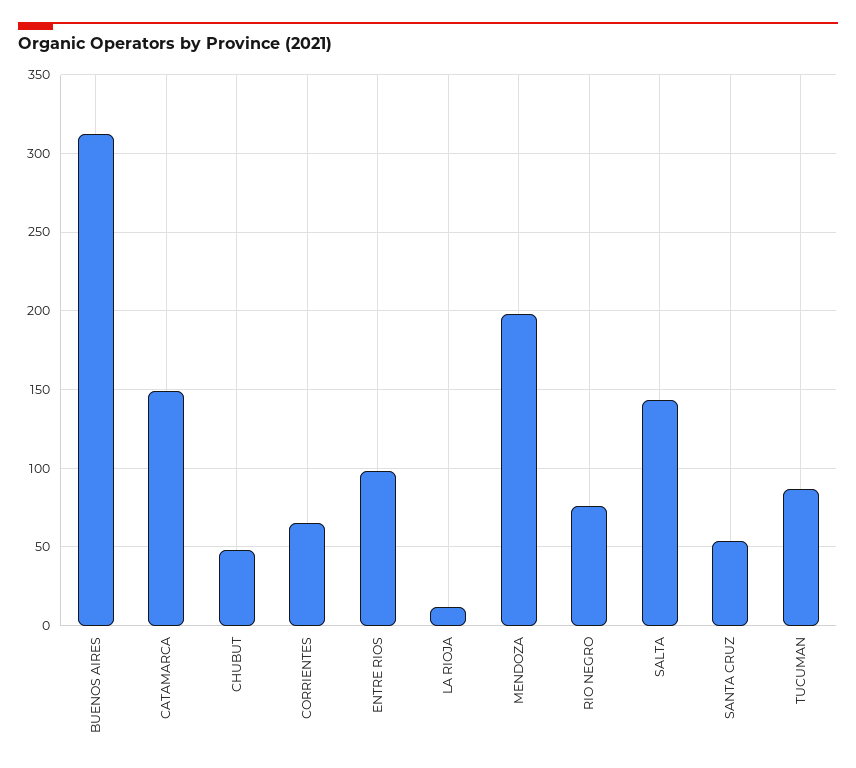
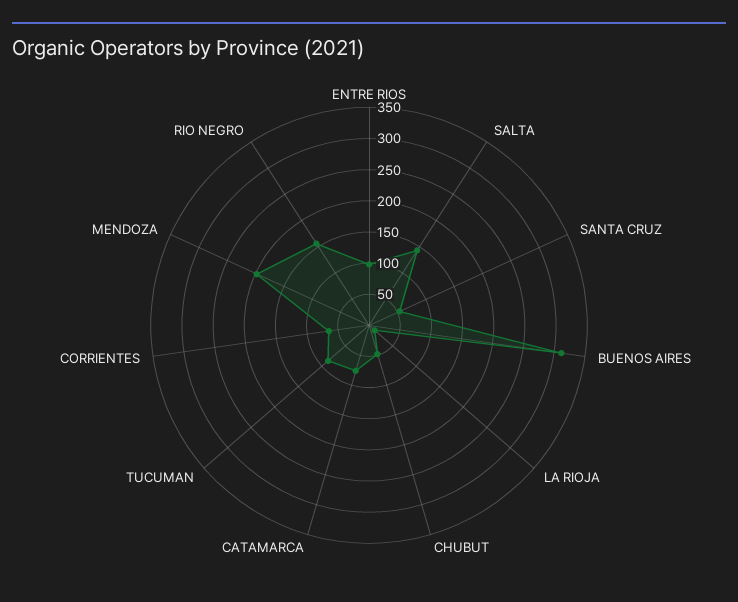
  {
    "BUENOS AIRES": 310,
-   "CATAMARCA": 150,
+   "CATAMARCA": 75,
    "CHUBUT": 50,
    "CORRIENTES": 65,
    "ENTRE RIOS": 100,
    "LA RIOJA": 10,
    "MENDOZA": 200,
-   "RIO NEGRO": 75,
+   "RIO NEGRO": 150,
    "SALTA": 145,
    "SANTA CRUZ": 55,
    "TUCUMAN": 85
  }

